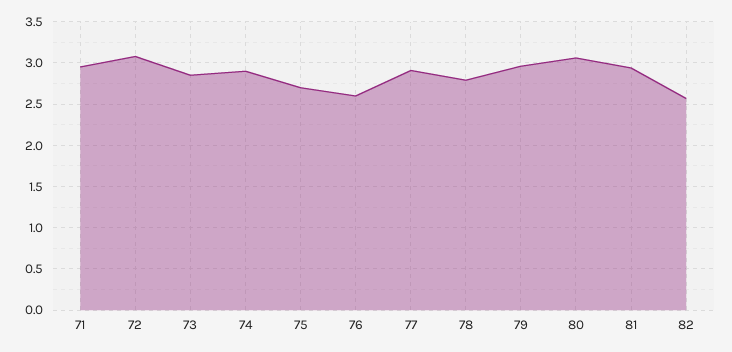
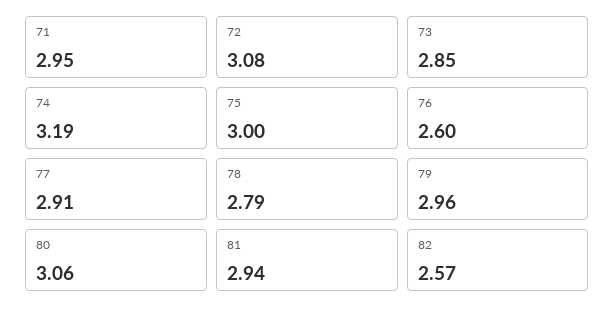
  {
    "71": 2.95,
    "72": 3.08,
    "73": 2.85,
-   "74": 2.9,
+   "74": 3.19,
-   "75": 2.7,
+   "75": 3,
    "76": 2.6,
    "77": 2.91,
    "78": 2.79,
    "79": 2.96,
    "80": 3.06,
    "81": 2.94,
    "82": 2.57
  }

